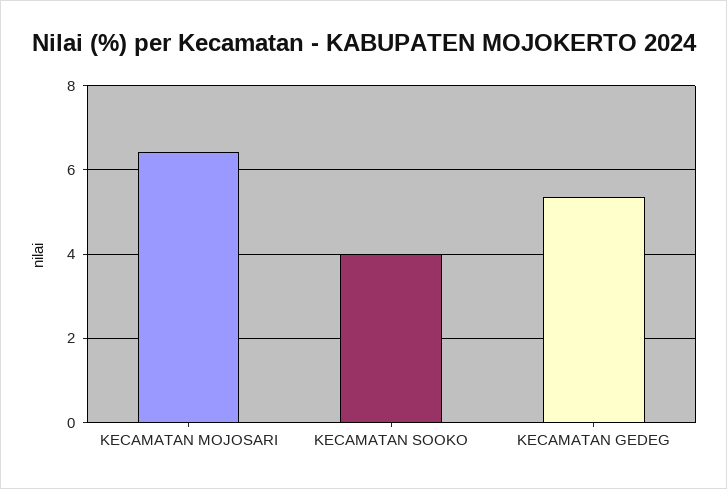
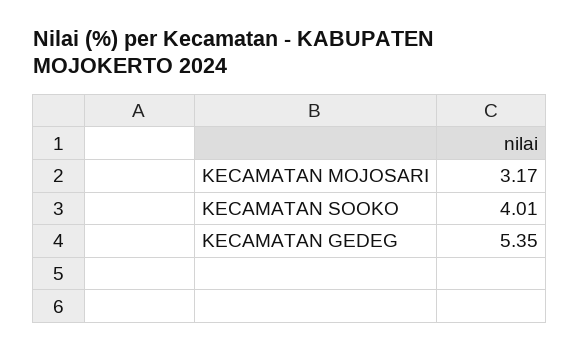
  {
-   "KECAMATAN MOJOSARI": 6.4,
+   "KECAMATAN MOJOSARI": 3.17,
    "KECAMATAN SOOKO": 4.01,
    "KECAMATAN GEDEG": 5.35
  }

